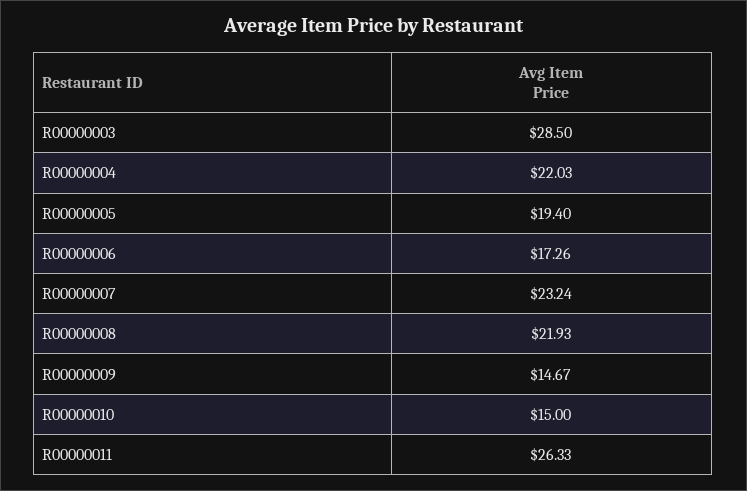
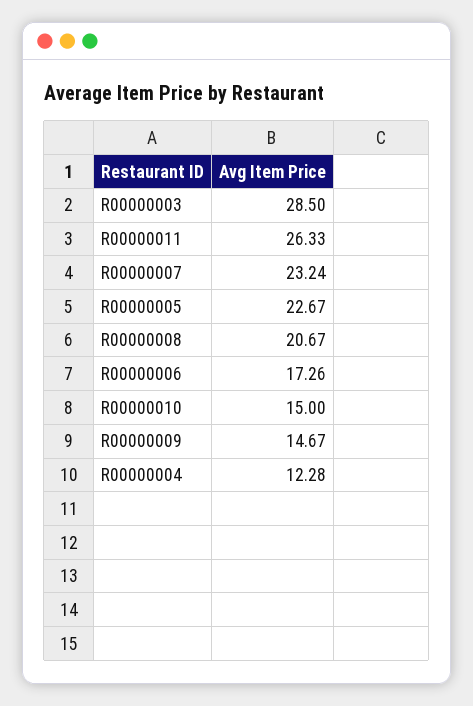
  {
    "R00000003": 28.5,
-   "R00000004": 22.03,
+   "R00000004": 12.28,
-   "R00000005": 19.4,
+   "R00000005": 22.67,
    "R00000006": 17.26,
    "R00000007": 23.24,
-   "R00000008": 21.93,
+   "R00000008": 20.67,
    "R00000009": 14.67,
    "R00000010": 15,
    "R00000011": 26.33
  }

